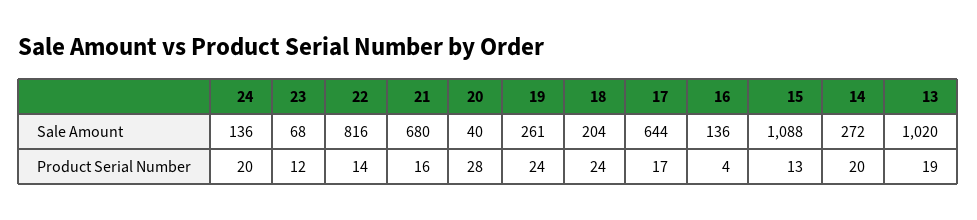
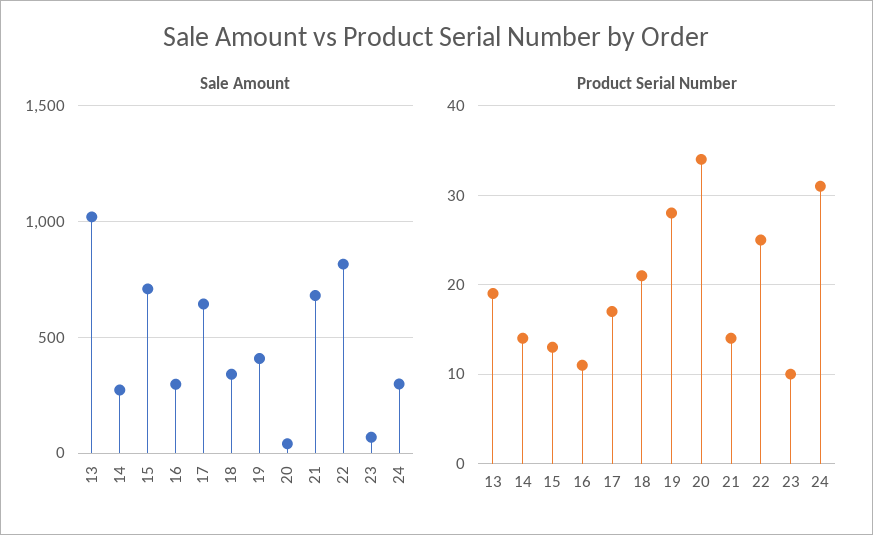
  {
    "Sale Amount": {
-     "24": 136,
+     "24": 300,
      "23": 68,
      "22": 816,
      "21": 680,
      "20": 40,
-     "19": 261,
+     "19": 400,
-     "18": 204,
+     "18": 350,
      "17": 644,
-     "16": 136,
+     "16": 300,
-     "15": 1088,
+     "15": 700,
      "14": 272,
      "13": 1020
    },
    "Product Serial Number": {
-     "24": 20,
+     "24": 31,
-     "23": 12,
+     "23": 10,
-     "22": 14,
+     "22": 25,
-     "21": 16,
+     "21": 14,
-     "20": 28,
+     "20": 34,
-     "19": 24,
+     "19": 28,
-     "18": 24,
+     "18": 21,
      "17": 17,
-     "16": 4,
+     "16": 11,
      "15": 13,
-     "14": 20,
+     "14": 14,
      "13": 19
    }
  }

